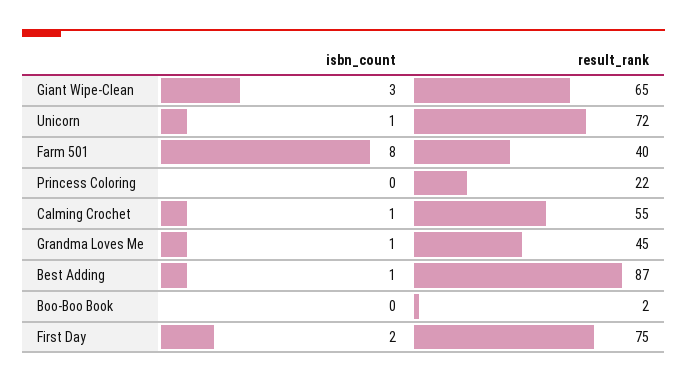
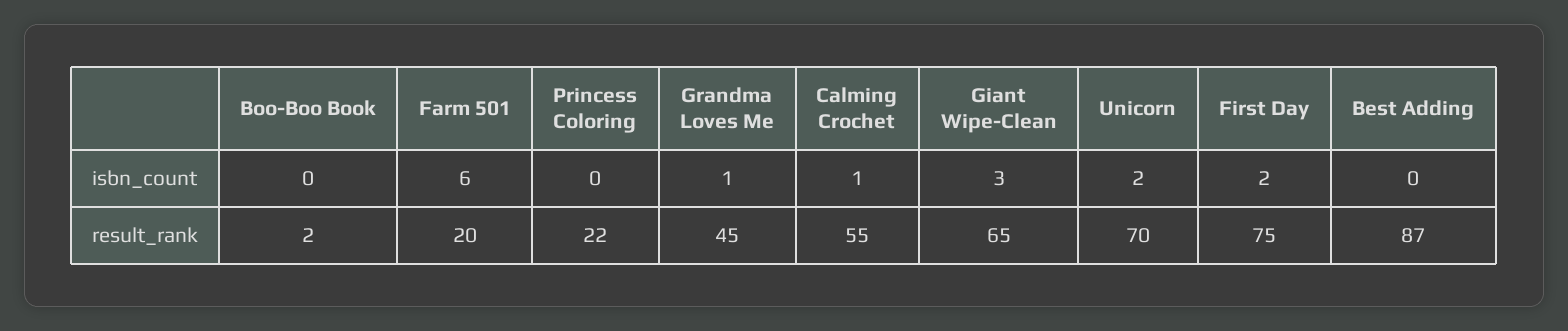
  {
    "isbn_count": {
      "Giant Wipe-Clean": 3,
-     "Unicorn": 1,
+     "Unicorn": 2,
-     "Farm 501": 8,
+     "Farm 501": 6,
      "Princess Coloring": 0,
      "Calming Crochet": 1,
      "Grandma Loves Me": 1,
-     "Best Adding": 1,
+     "Best Adding": 0,
      "Boo-Boo Book": 0,
      "First Day": 2
    },
    "result_rank": {
      "Giant Wipe-Clean": 65,
-     "Unicorn": 72,
+     "Unicorn": 70,
-     "Farm 501": 40,
+     "Farm 501": 20,
      "Princess Coloring": 22,
      "Calming Crochet": 55,
      "Grandma Loves Me": 45,
      "Best Adding": 87,
      "Boo-Boo Book": 2,
      "First Day": 75
    }
  }

